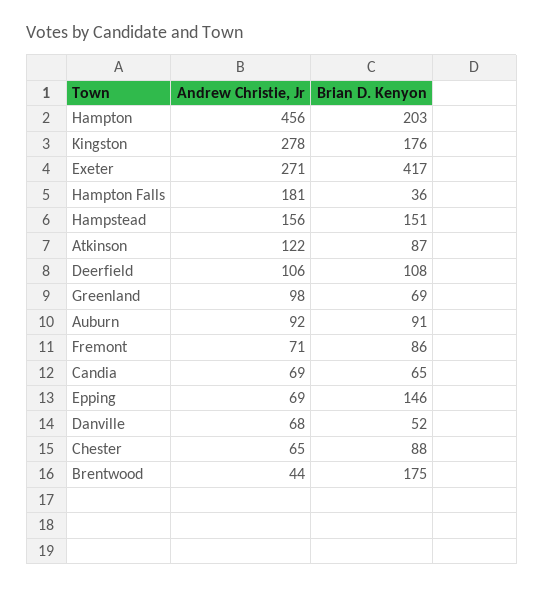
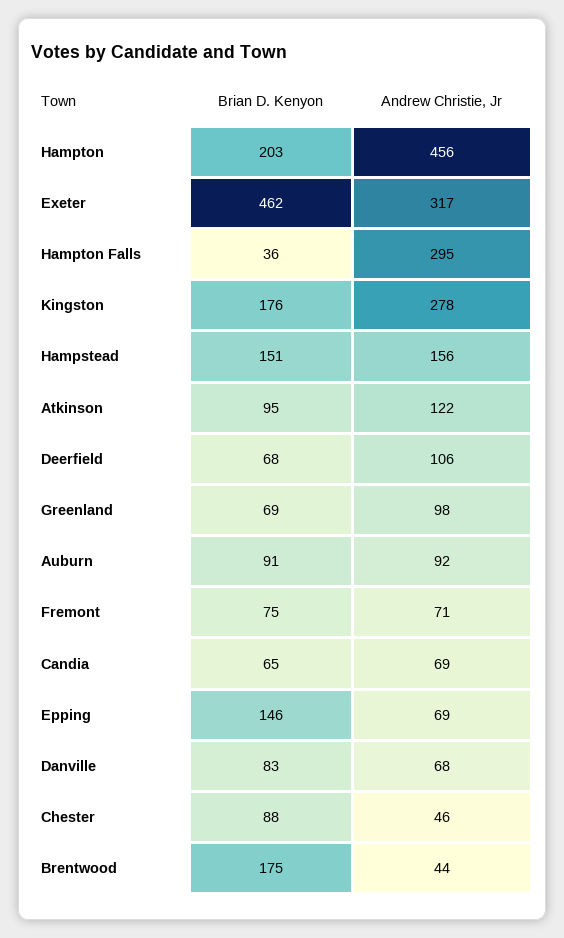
  {
    "Andrew Christie, Jr": {
      "Hampton": 456,
      "Kingston": 278,
-     "Exeter": 271,
+     "Exeter": 317,
-     "Hampton Falls": 181,
+     "Hampton Falls": 295,
      "Hampstead": 156,
      "Atkinson": 122,
      "Deerfield": 106,
      "Greenland": 98,
      "Auburn": 92,
      "Fremont": 71,
      "Candia": 69,
      "Epping": 69,
      "Danville": 68,
-     "Chester": 65,
+     "Chester": 46,
      "Brentwood": 44
    },
    "Brian D. Kenyon": {
      "Hampton": 203,
      "Kingston": 176,
-     "Exeter": 417,
+     "Exeter": 462,
      "Hampton Falls": 36,
      "Hampstead": 151,
-     "Atkinson": 87,
+     "Atkinson": 95,
-     "Deerfield": 108,
+     "Deerfield": 68,
      "Greenland": 69,
      "Auburn": 91,
-     "Fremont": 86,
+     "Fremont": 75,
      "Candia": 65,
      "Epping": 146,
-     "Danville": 52,
+     "Danville": 83,
      "Chester": 88,
      "Brentwood": 175
    }
  }

